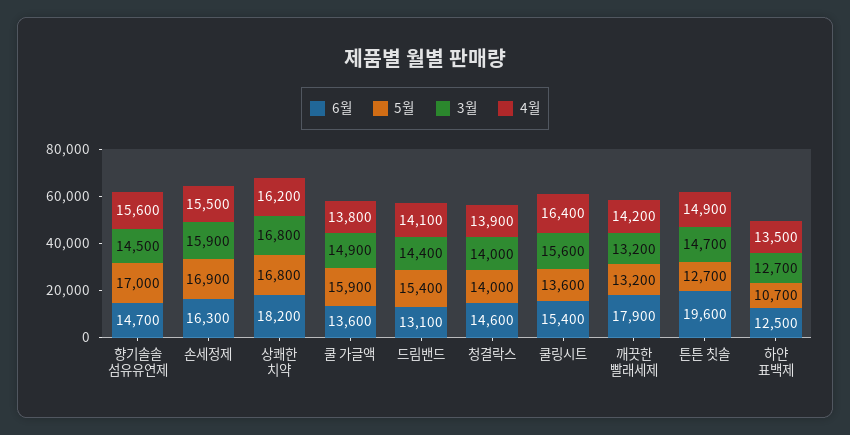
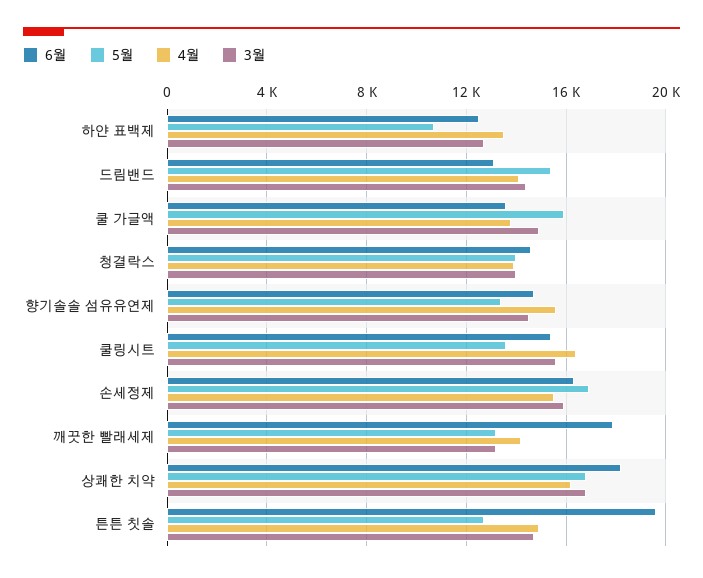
  {
    "6월": {
      "향기솔솔 섬유유연제": 14700,
      "손세정제": 16300,
      "상쾌한 치약": 18200,
      "쿨 가글액": 13600,
      "드림밴드": 13100,
      "청결락스": 14600,
      "쿨링시트": 15400,
      "깨끗한 빨래세제": 17900,
      "튼튼 칫솔": 19600,
      "하얀 표백제": 12500
    },
    "5월": {
-     "향기솔솔 섬유유연제": 17000,
+     "향기솔솔 섬유유연제": 13500,
      "손세정제": 16900,
      "상쾌한 치약": 16800,
      "쿨 가글액": 15900,
      "드림밴드": 15400,
      "청결락스": 14000,
      "쿨링시트": 13600,
      "깨끗한 빨래세제": 13200,
      "튼튼 칫솔": 12700,
      "하얀 표백제": 10700
    },
    "3월": {
      "향기솔솔 섬유유연제": 14500,
      "손세정제": 15900,
      "상쾌한 치약": 16800,
      "쿨 가글액": 14900,
      "드림밴드": 14400,
      "청결락스": 14000,
      "쿨링시트": 15600,
      "깨끗한 빨래세제": 13200,
      "튼튼 칫솔": 14700,
      "하얀 표백제": 12700
    },
    "4월": {
      "향기솔솔 섬유유연제": 15600,
      "손세정제": 15500,
      "상쾌한 치약": 16200,
      "쿨 가글액": 13800,
      "드림밴드": 14100,
      "청결락스": 13900,
      "쿨링시트": 16400,
      "깨끗한 빨래세제": 14200,
      "튼튼 칫솔": 14900,
      "하얀 표백제": 13500
    }
  }

